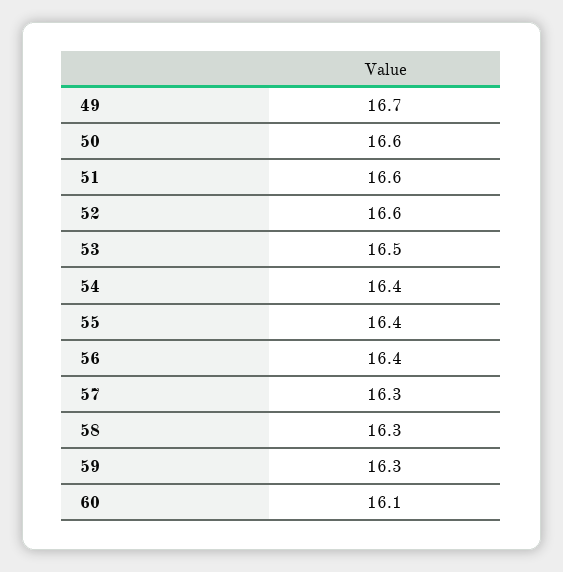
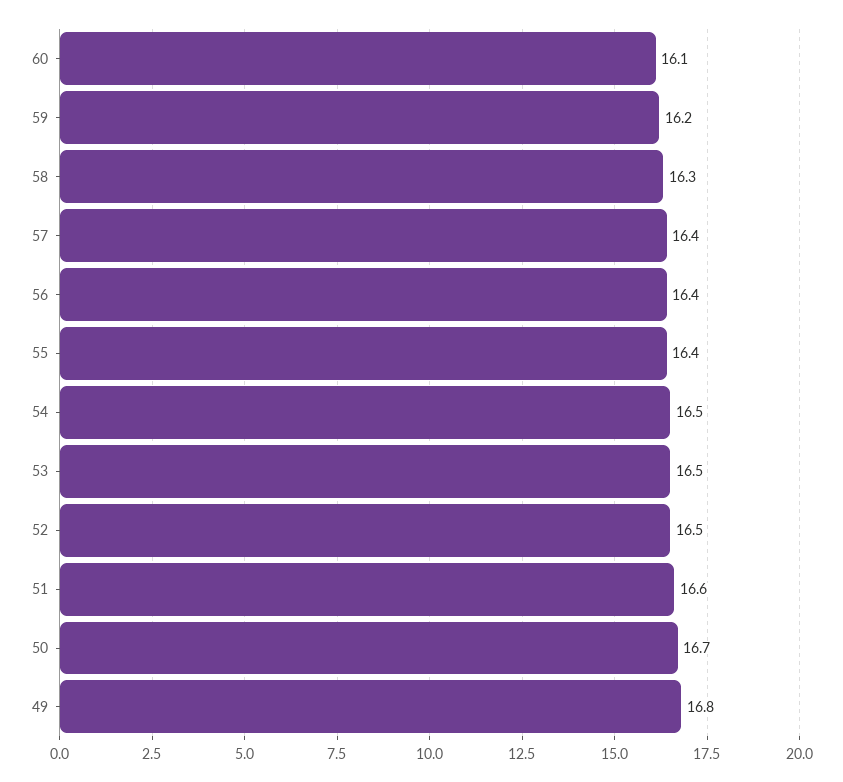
  {
-   "49": 16.7,
+   "49": 16.8,
-   "50": 16.6,
+   "50": 16.7,
    "51": 16.6,
-   "52": 16.6,
+   "52": 16.5,
    "53": 16.5,
-   "54": 16.4,
+   "54": 16.5,
    "55": 16.4,
    "56": 16.4,
-   "57": 16.3,
+   "57": 16.4,
    "58": 16.3,
-   "59": 16.3,
+   "59": 16.2,
    "60": 16.1
  }

